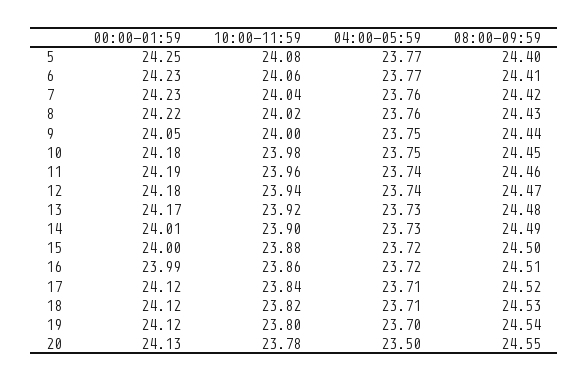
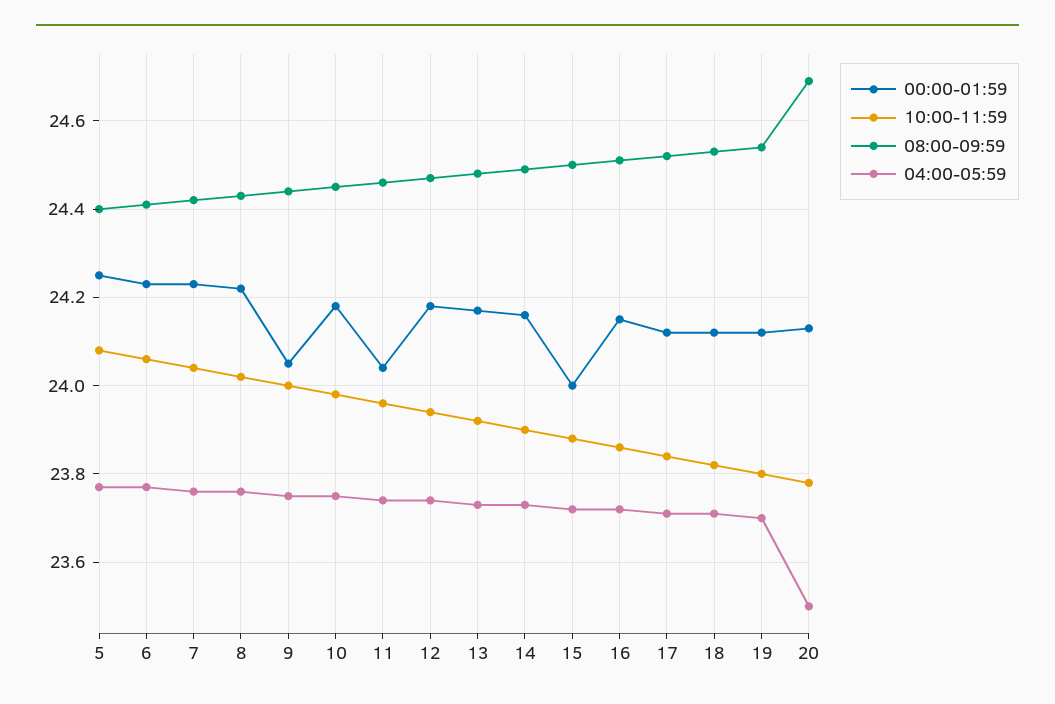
  {
    "00:00-01:59": {
      "5": 24.25,
      "6": 24.23,
      "7": 24.23,
      "8": 24.22,
      "9": 24.05,
      "10": 24.18,
-     "11": 24.19,
+     "11": 24.05,
      "12": 24.18,
      "13": 24.17,
-     "14": 24.01,
+     "14": 24.15,
      "15": 24,
-     "16": 23.99,
+     "16": 24.15,
      "17": 24.12,
      "18": 24.12,
      "19": 24.12,
      "20": 24.13
    },
    "10:00-11:59": {
      "5": 24.08,
      "6": 24.06,
      "7": 24.04,
      "8": 24.02,
      "9": 24,
      "10": 23.98,
      "11": 23.96,
      "12": 23.94,
      "13": 23.92,
      "14": 23.9,
      "15": 23.88,
      "16": 23.86,
      "17": 23.84,
      "18": 23.82,
      "19": 23.8,
      "20": 23.78
    },
    "04:00-05:59": {
      "5": 23.77,
      "6": 23.77,
      "7": 23.76,
      "8": 23.76,
      "9": 23.75,
      "10": 23.75,
      "11": 23.74,
      "12": 23.74,
      "13": 23.73,
      "14": 23.73,
      "15": 23.72,
      "16": 23.72,
      "17": 23.71,
      "18": 23.71,
      "19": 23.7,
      "20": 23.5
    },
    "08:00-09:59": {
      "5": 24.4,
      "6": 24.41,
      "7": 24.42,
      "8": 24.43,
      "9": 24.44,
      "10": 24.45,
      "11": 24.46,
      "12": 24.47,
      "13": 24.48,
      "14": 24.49,
      "15": 24.5,
      "16": 24.51,
      "17": 24.52,
      "18": 24.53,
      "19": 24.54,
-     "20": 24.55
+     "20": 24.7
    }
  }

